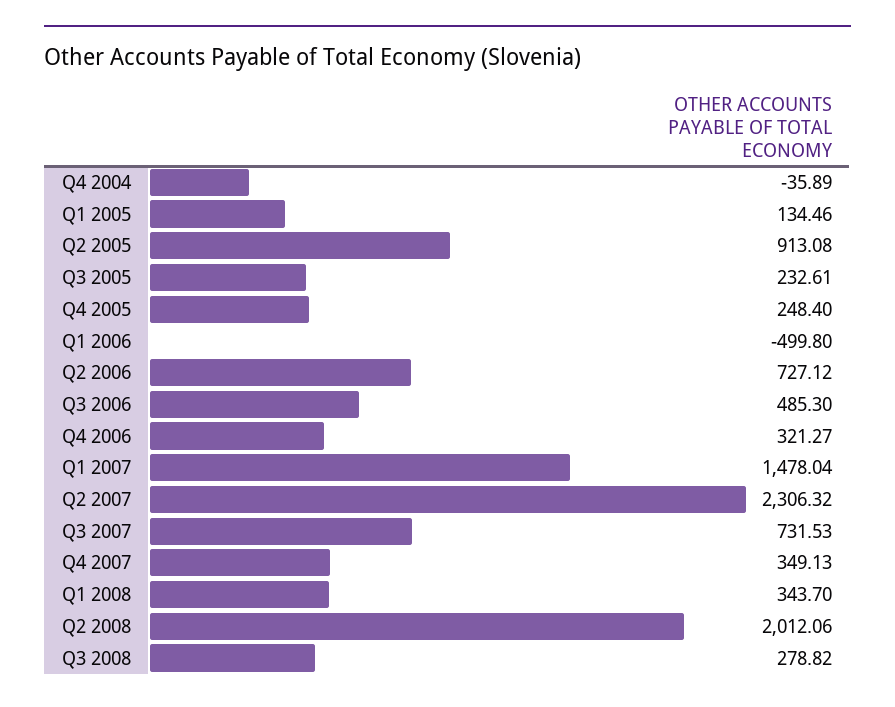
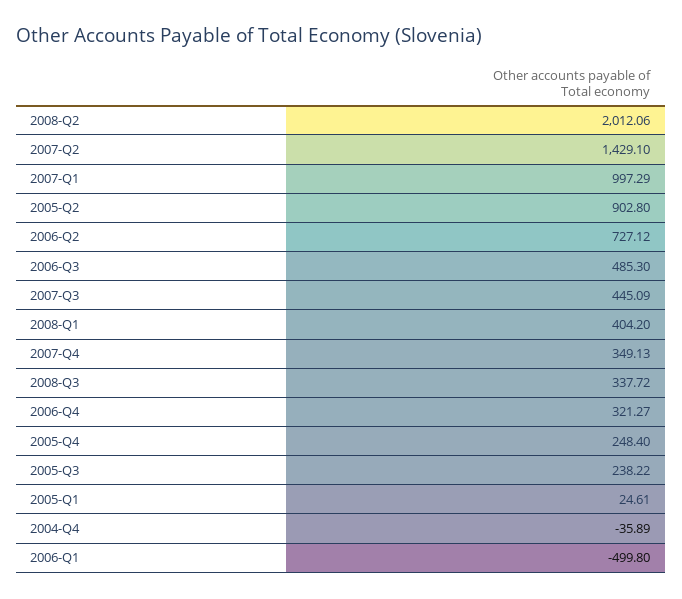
  {
    "Q4 2004": -35.89,
-   "Q1 2005": 134.46,
+   "Q1 2005": 24.61,
-   "Q2 2005": 913.08,
+   "Q2 2005": 902.8,
-   "Q3 2005": 232.61,
+   "Q3 2005": 238.22,
    "Q4 2005": 248.4,
    "Q1 2006": -499.8,
    "Q2 2006": 727.12,
    "Q3 2006": 485.3,
    "Q4 2006": 321.27,
-   "Q1 2007": 1478.04,
+   "Q1 2007": 997.29,
-   "Q2 2007": 2306.32,
+   "Q2 2007": 1429.1,
-   "Q3 2007": 731.53,
+   "Q3 2007": 445.09,
    "Q4 2007": 349.13,
-   "Q1 2008": 343.7,
+   "Q1 2008": 404.2,
    "Q2 2008": 2012.06,
-   "Q3 2008": 278.82
+   "Q3 2008": 337.72
  }

